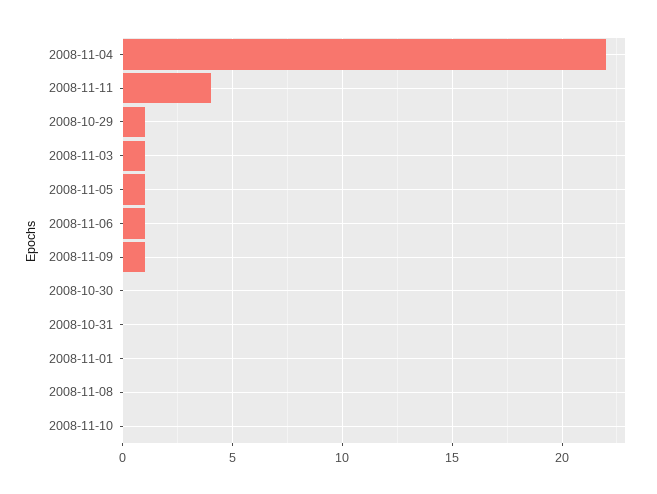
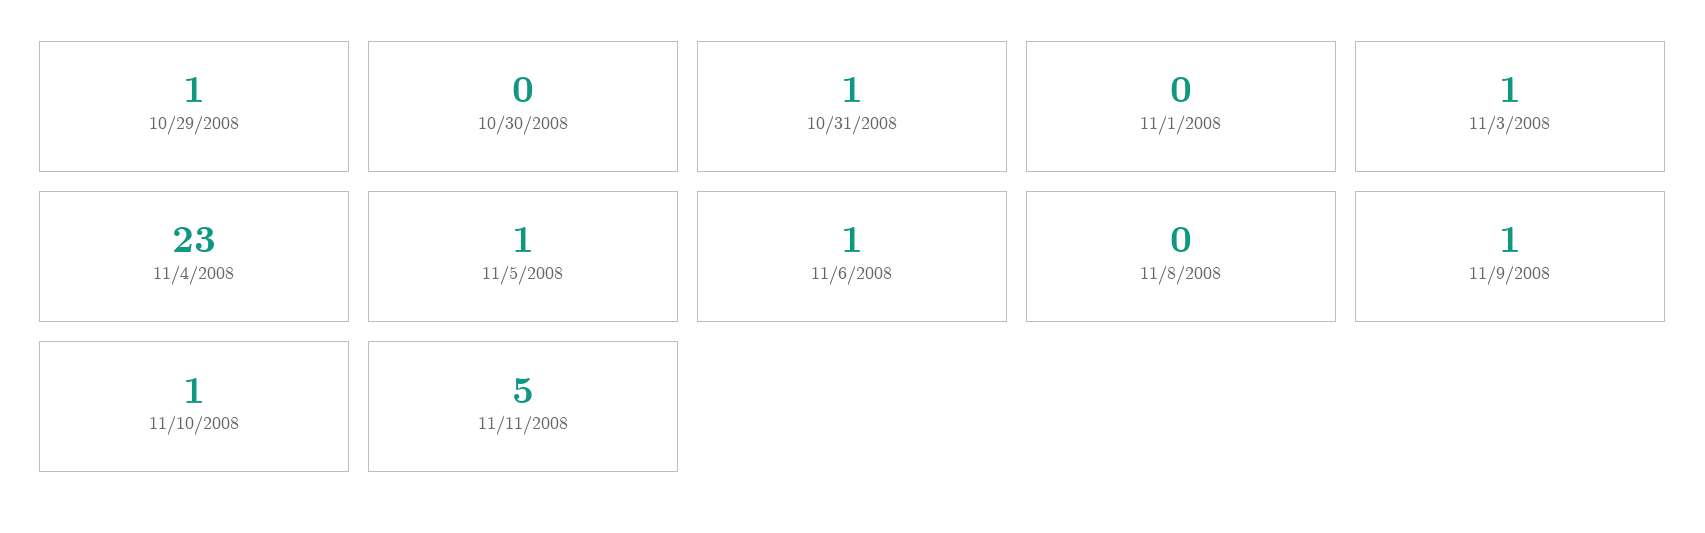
  {
-   "2008-11-04": 22,
+   "2008-11-04": 23,
-   "2008-11-11": 4,
+   "2008-11-11": 5,
    "2008-10-29": 1,
    "2008-11-03": 1,
    "2008-11-05": 1,
    "2008-11-06": 1,
    "2008-11-09": 1,
    "2008-10-30": 0,
-   "2008-10-31": 0,
+   "2008-10-31": 1,
    "2008-11-01": 0,
    "2008-11-08": 0,
-   "2008-11-10": 0
+   "2008-11-10": 1
  }

